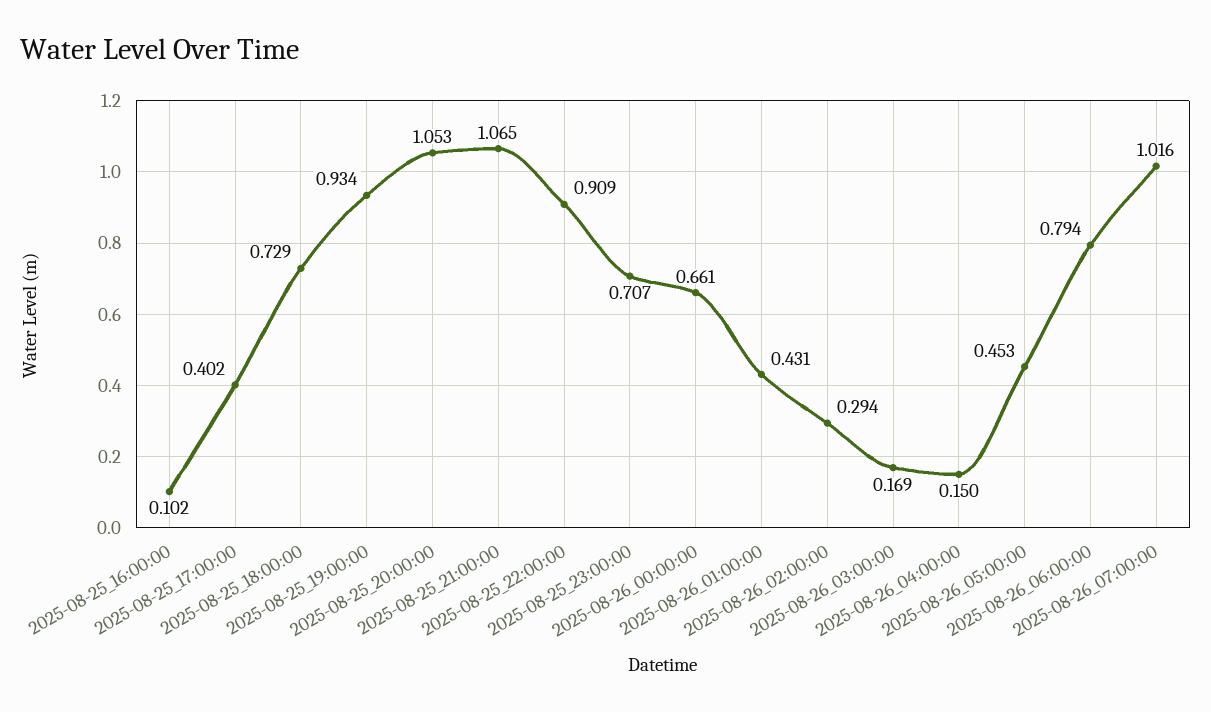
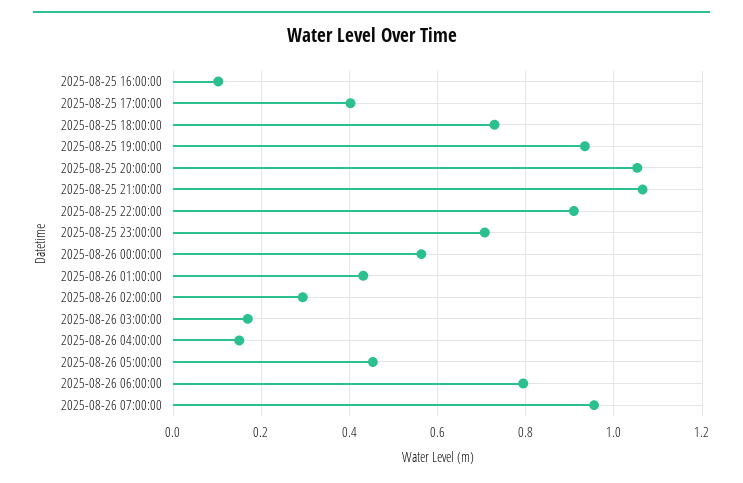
  {
    "2025-08-25_16:00:00": 0.102,
    "2025-08-25_17:00:00": 0.402,
    "2025-08-25_18:00:00": 0.729,
    "2025-08-25_19:00:00": 0.934,
    "2025-08-25_20:00:00": 1.053,
    "2025-08-25_21:00:00": 1.065,
    "2025-08-25_22:00:00": 0.909,
    "2025-08-25_23:00:00": 0.707,
-   "2025-08-26_00:00:00": 0.661,
+   "2025-08-26_00:00:00": 0.56,
    "2025-08-26_01:00:00": 0.431,
    "2025-08-26_02:00:00": 0.294,
    "2025-08-26_03:00:00": 0.169,
    "2025-08-26_04:00:00": 0.15,
    "2025-08-26_05:00:00": 0.453,
    "2025-08-26_06:00:00": 0.794,
-   "2025-08-26_07:00:00": 1.016
+   "2025-08-26_07:00:00": 0.96
  }

